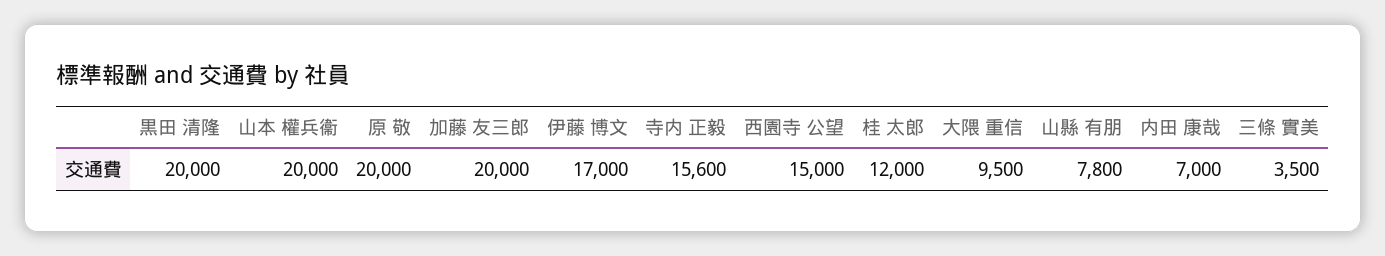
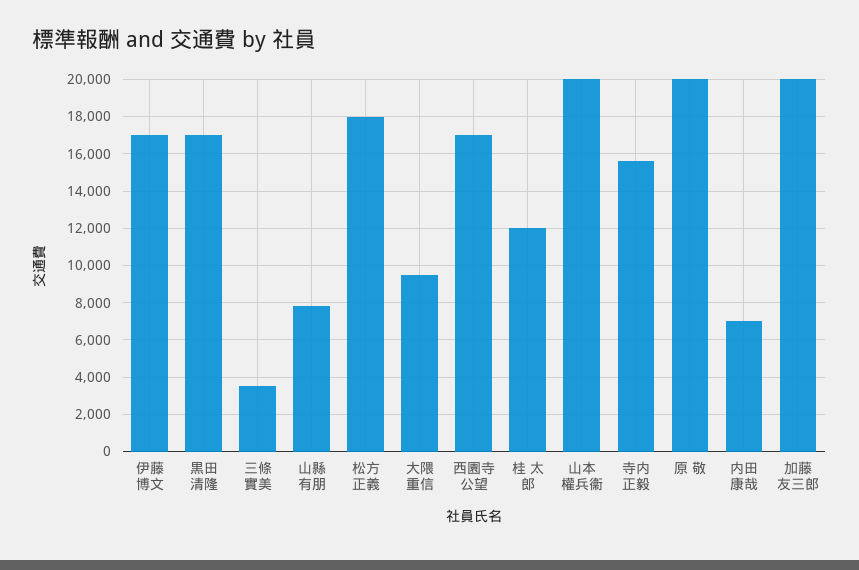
  {
-   "黒田 清隆": 20000,
+   "黒田 清隆": 17000,
    "山本 權兵衞": 20000,
    "原 敬": 20000,
    "加藤 友三郎": 20000,
    "伊藤 博文": 17000,
    "寺内 正毅": 15600,
-   "西園寺 公望": 15000,
+   "西園寺 公望": 17000,
    "桂 太郎": 12000,
    "大隈 重信": 9500,
    "山縣 有朋": 7800,
    "内田 康哉": 7000,
-   "三條 實美": 3500
+   "三條 實美": 3500,
+   "松方 正義": 18000
  }

